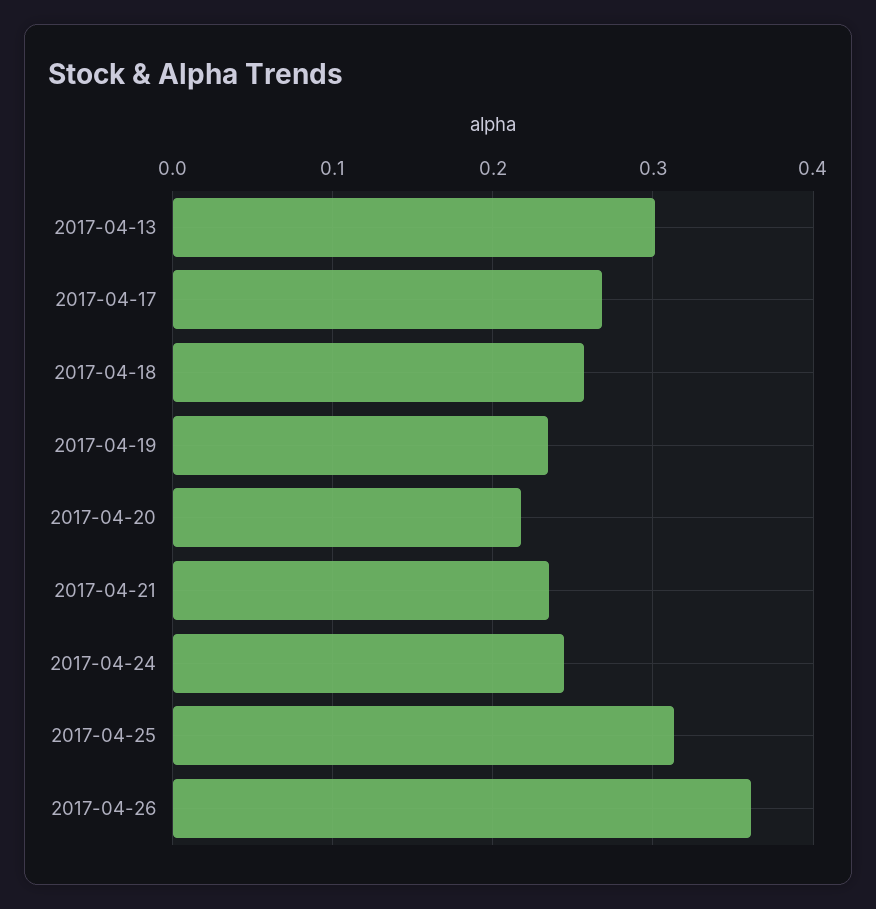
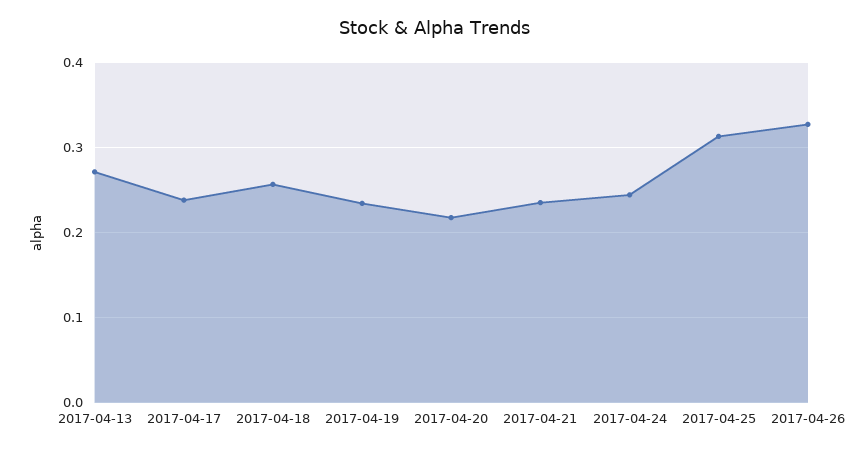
  {
-   "2017-04-13": 0.3,
+   "2017-04-13": 0.27,
-   "2017-04-17": 0.27,
+   "2017-04-17": 0.24,
    "2017-04-18": 0.26,
    "2017-04-19": 0.23,
    "2017-04-20": 0.22,
    "2017-04-21": 0.24,
    "2017-04-24": 0.24,
    "2017-04-25": 0.31,
-   "2017-04-26": 0.36
+   "2017-04-26": 0.33
  }

